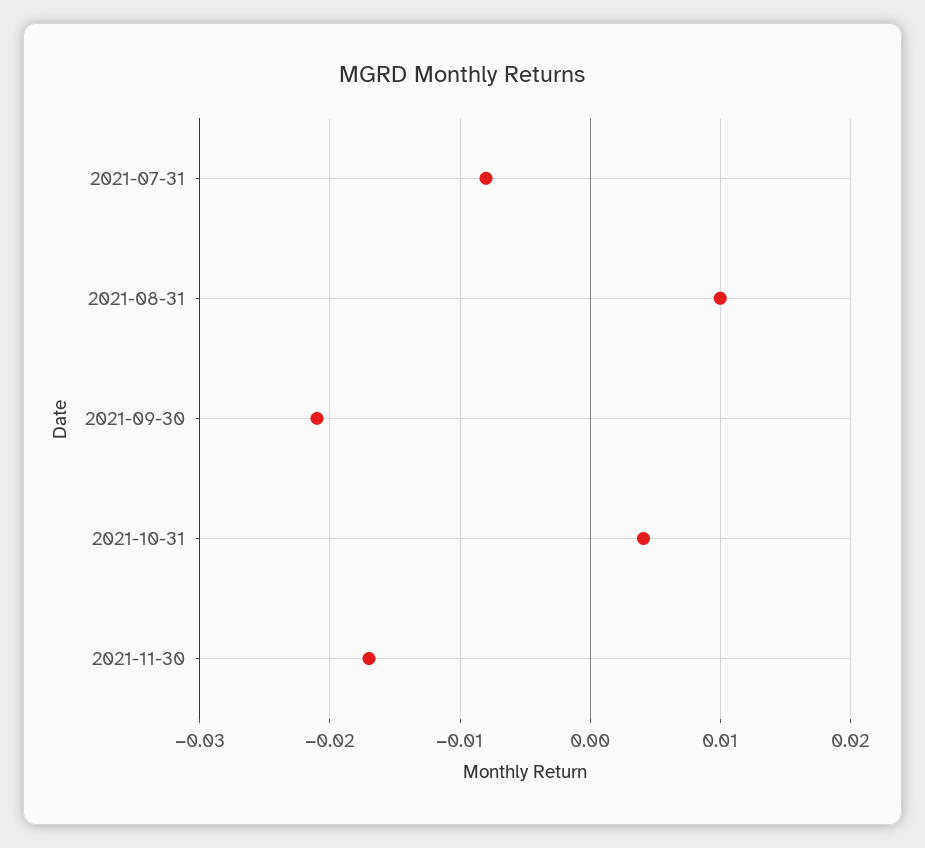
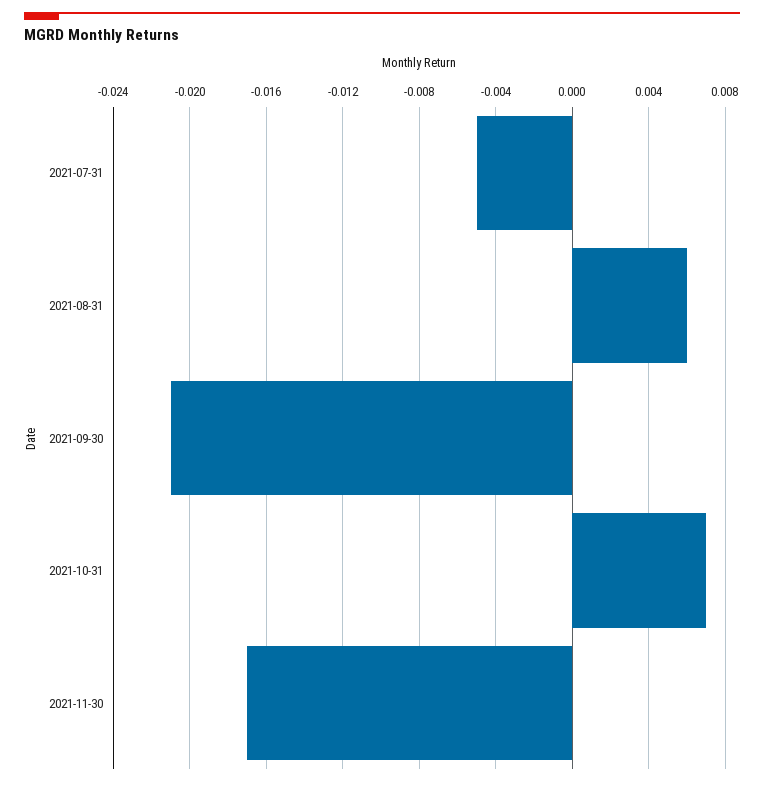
  {
-   "2021-07-31": -0.008,
+   "2021-07-31": -0.005,
-   "2021-08-31": 0.01,
+   "2021-08-31": 0.006,
    "2021-09-30": -0.021,
-   "2021-10-31": 0.004,
+   "2021-10-31": 0.007,
    "2021-11-30": -0.017
  }

